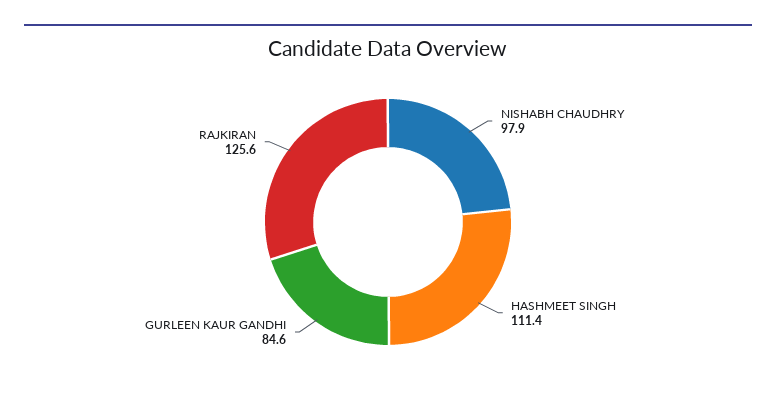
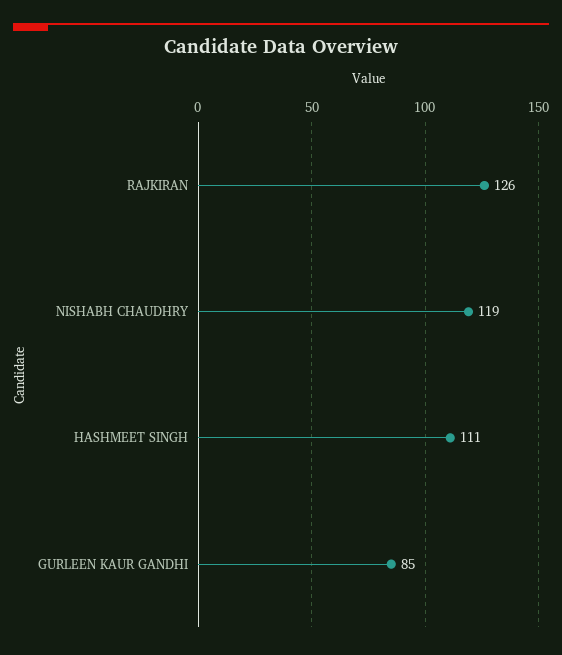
  {
-   "NISHABH CHAUDHRY": 97.9,
+   "NISHABH CHAUDHRY": 119,
    "HASHMEET SINGH": 111.4,
    "GURLEEN KAUR GANDHI": 84.6,
    "RAJKIRAN": 125.6
  }

